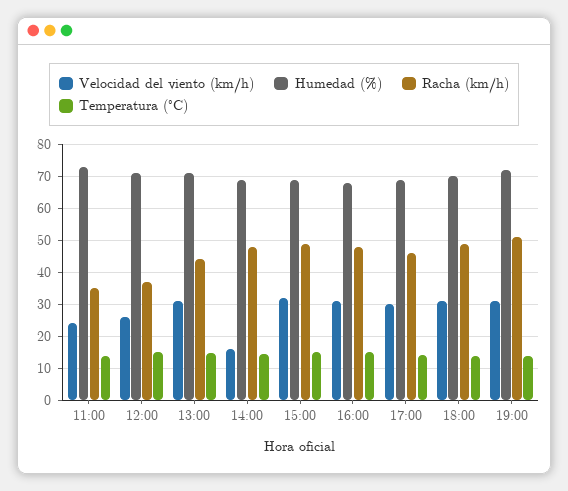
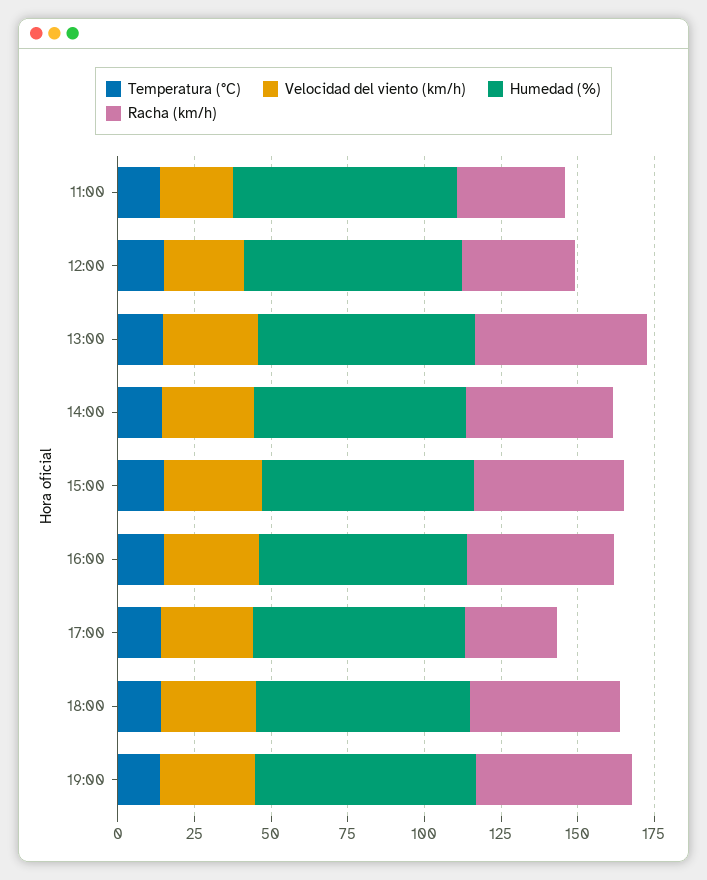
  {
    "Velocidad del viento (km/h)": {
      "11:00": 24,
      "12:00": 26,
      "13:00": 32,
-     "14:00": 16,
+     "14:00": 30,
      "15:00": 32,
      "16:00": 32,
      "17:00": 30,
      "18:00": 32,
      "19:00": 32
    },
    "Humedad (%)": {
      "11:00": 74,
      "12:00": 72,
      "13:00": 72,
      "14:00": 70,
      "15:00": 70,
      "16:00": 68,
      "17:00": 70,
      "18:00": 70,
      "19:00": 72
    },
    "Racha (km/h)": {
      "11:00": 36,
      "12:00": 38,
-     "13:00": 44,
+     "13:00": 55,
      "14:00": 48,
      "15:00": 50,
      "16:00": 48,
-     "17:00": 46,
+     "17:00": 30,
      "18:00": 50,
      "19:00": 52
    },
    "Temperatura (°C)": {
      "11:00": 14,
      "12:00": 16,
      "13:00": 14,
      "14:00": 14,
      "15:00": 16,
      "16:00": 14,
      "17:00": 14,
      "18:00": 14,
      "19:00": 14
    }
  }

